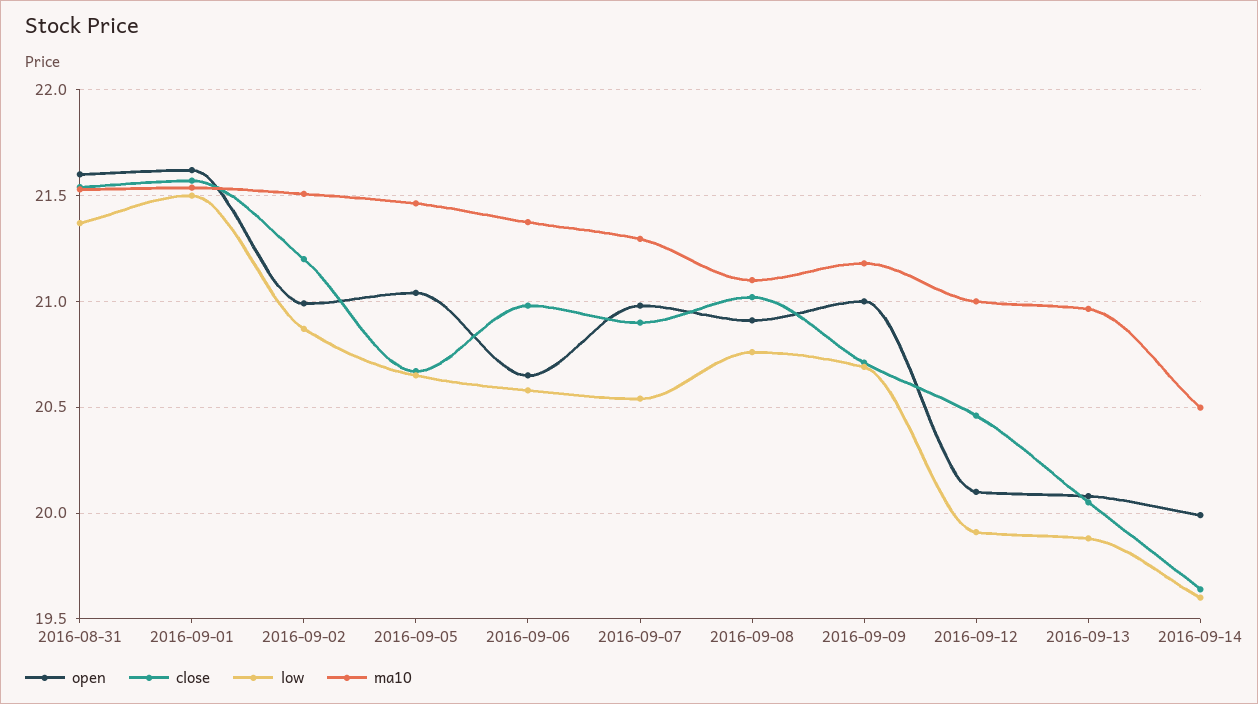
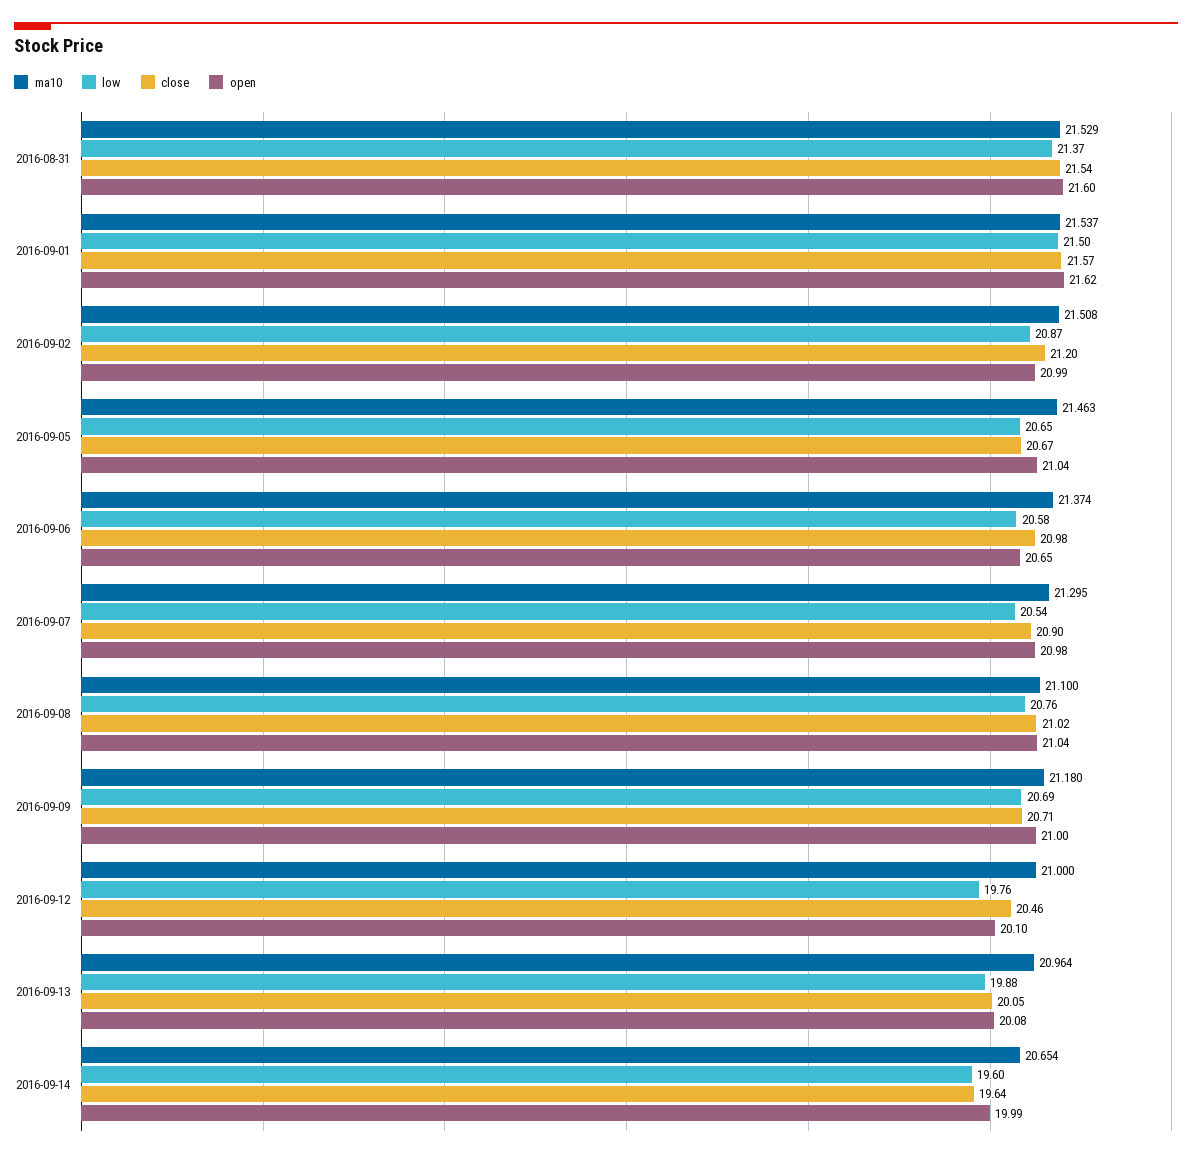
  {
    "open": {
      "2016-08-31": 21.6,
      "2016-09-01": 21.62,
      "2016-09-02": 20.99,
      "2016-09-05": 21.04,
      "2016-09-06": 20.65,
      "2016-09-07": 20.98,
-     "2016-09-08": 20.9,
+     "2016-09-08": 21.04,
      "2016-09-09": 21,
      "2016-09-12": 20.1,
      "2016-09-13": 20.08,
      "2016-09-14": 19.99
    },
    "close": {
      "2016-08-31": 21.54,
      "2016-09-01": 21.57,
      "2016-09-02": 21.2,
      "2016-09-05": 20.67,
      "2016-09-06": 20.98,
      "2016-09-07": 20.9,
      "2016-09-08": 21.02,
      "2016-09-09": 20.71,
      "2016-09-12": 20.46,
      "2016-09-13": 20.05,
      "2016-09-14": 19.64
    },
    "low": {
      "2016-08-31": 21.37,
      "2016-09-01": 21.5,
      "2016-09-02": 20.87,
      "2016-09-05": 20.65,
      "2016-09-06": 20.58,
      "2016-09-07": 20.54,
      "2016-09-08": 20.76,
      "2016-09-09": 20.69,
-     "2016-09-12": 19.9,
+     "2016-09-12": 19.76,
      "2016-09-13": 19.88,
      "2016-09-14": 19.6
    },
    "ma10": {
      "2016-08-31": 21.529,
      "2016-09-01": 21.537,
      "2016-09-02": 21.508,
      "2016-09-05": 21.463,
      "2016-09-06": 21.374,
      "2016-09-07": 21.295,
      "2016-09-08": 21.1,
      "2016-09-09": 21.18,
      "2016-09-12": 21,
      "2016-09-13": 20.964,
-     "2016-09-14": 20.5
+     "2016-09-14": 20.654
    }
  }

